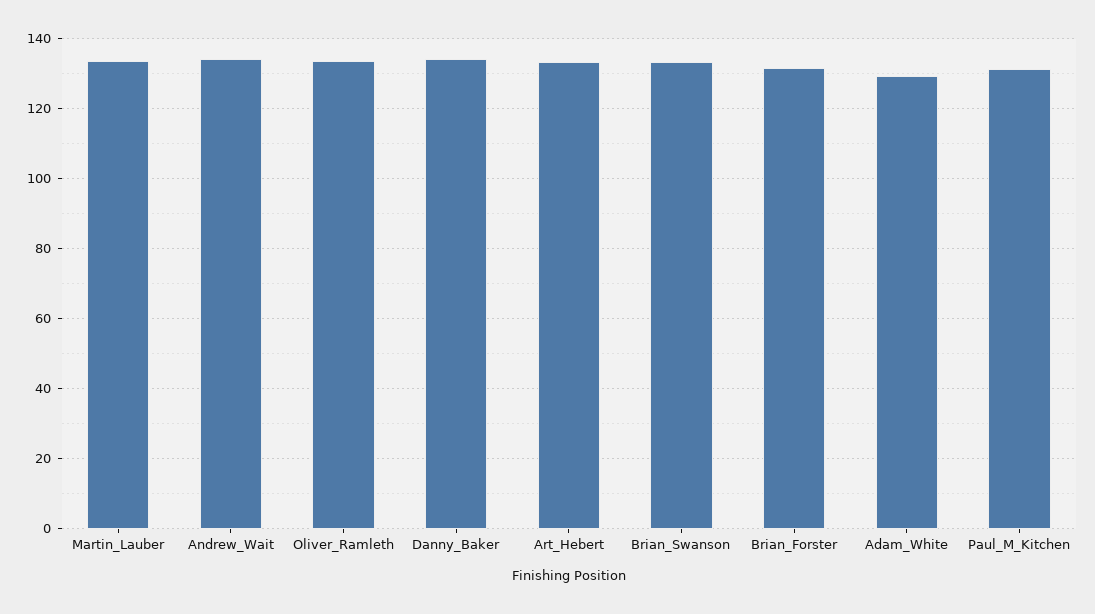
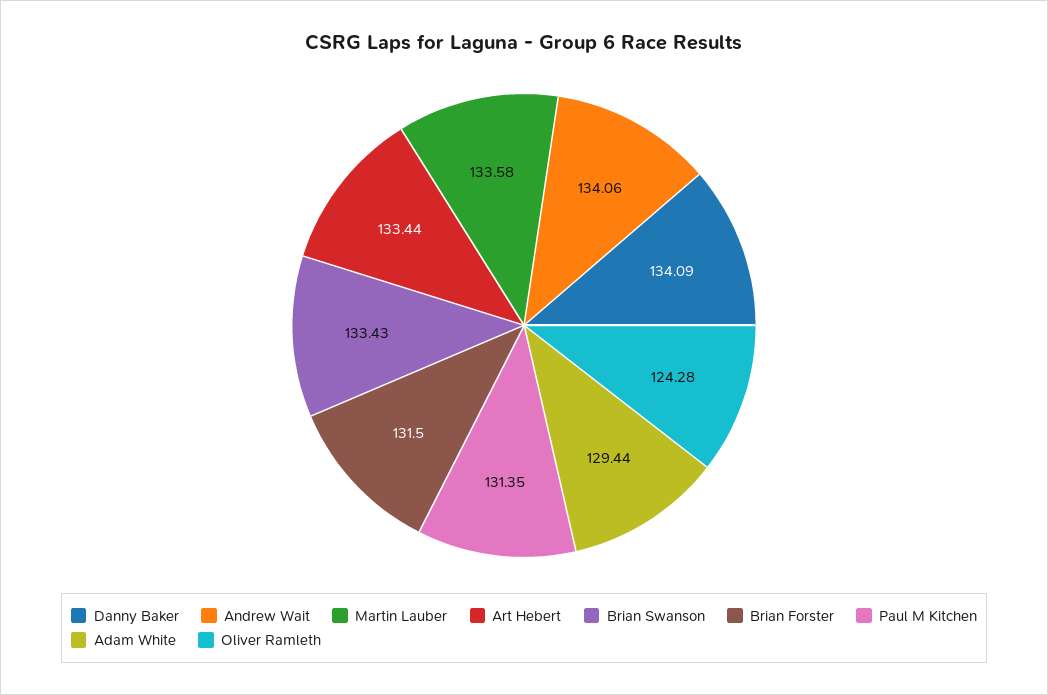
  {
    "Martin_Lauber": 133.58,
    "Andrew_Wait": 134.06,
-   "Oliver_Ramleth": 134,
+   "Oliver_Ramleth": 124.28,
    "Danny_Baker": 134.09,
    "Art_Hebert": 133.44,
    "Brian_Swanson": 133.43,
    "Brian_Forster": 131.5,
    "Adam_White": 129.44,
    "Paul_M_Kitchen": 131.35
  }

